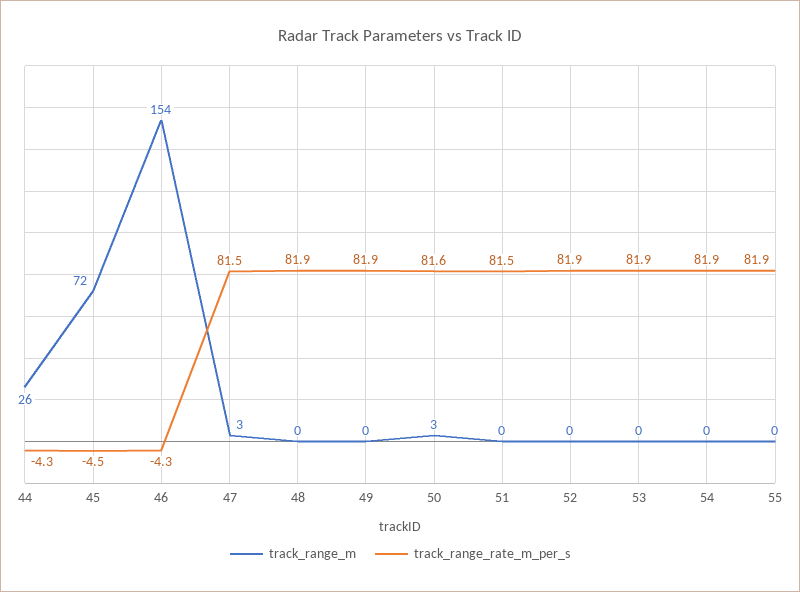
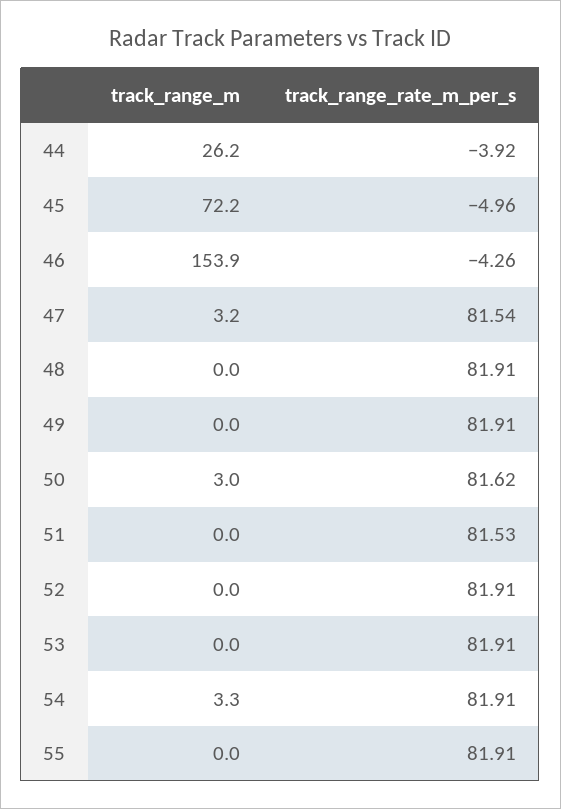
  {
    "track_range_m": {
      "44": 26.2,
      "45": 72.2,
      "46": 153.9,
      "47": 3.2,
      "48": 0,
      "49": 0,
      "50": 3,
      "51": 0,
      "52": 0,
      "53": 0,
-     "54": 0,
+     "54": 3.3,
      "55": 0
    },
    "track_range_rate_m_per_s": {
-     "44": -4.3,
+     "44": -3.92,
-     "45": -4.5,
+     "45": -4.96,
      "46": -4.26,
      "47": 81.54,
      "48": 81.91,
      "49": 81.91,
      "50": 81.62,
      "51": 81.53,
      "52": 81.91,
      "53": 81.91,
      "54": 81.91,
      "55": 81.91
    }
  }

